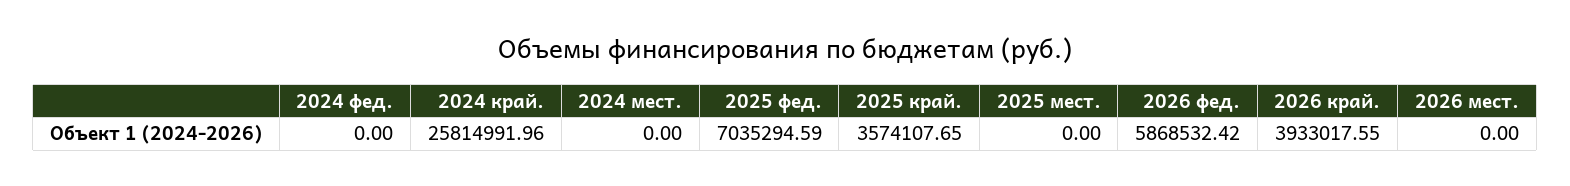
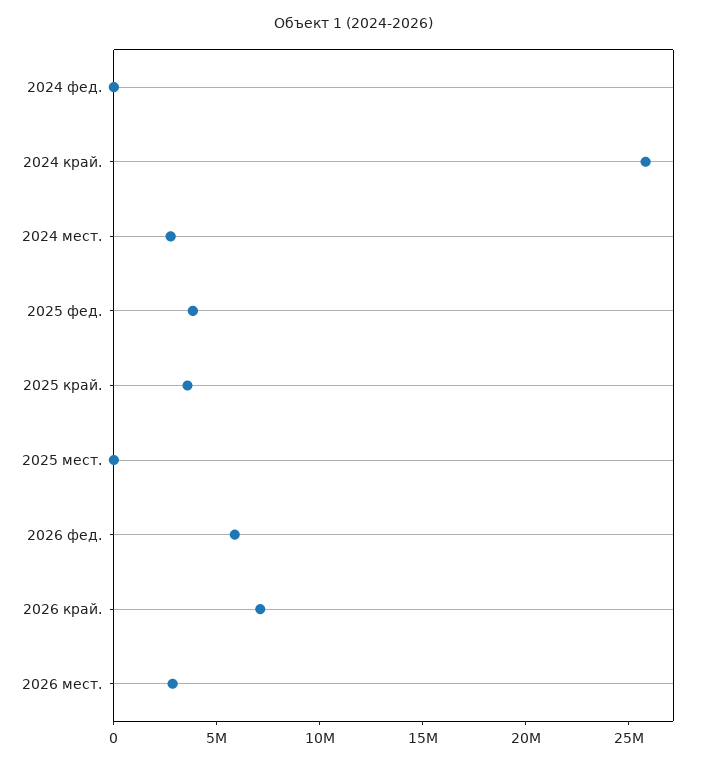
  {
    "2024 фед.": 0,
    "2024 край.": 25814991.96,
-   "2024 мест.": 0,
+   "2024 мест.": 3000000,
-   "2025 фед.": 7035294.59,
+   "2025 фед.": 4000000,
    "2025 край.": 3574107.65,
    "2025 мест.": 0,
    "2026 фед.": 5868532.42,
-   "2026 край.": 3933017.55,
+   "2026 край.": 7000000,
-   "2026 мест.": 0
+   "2026 мест.": 3000000
  }

